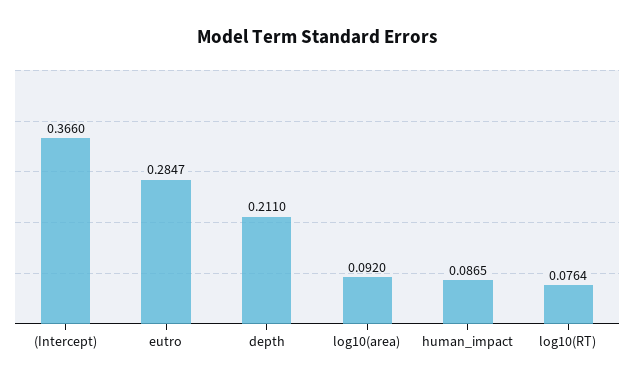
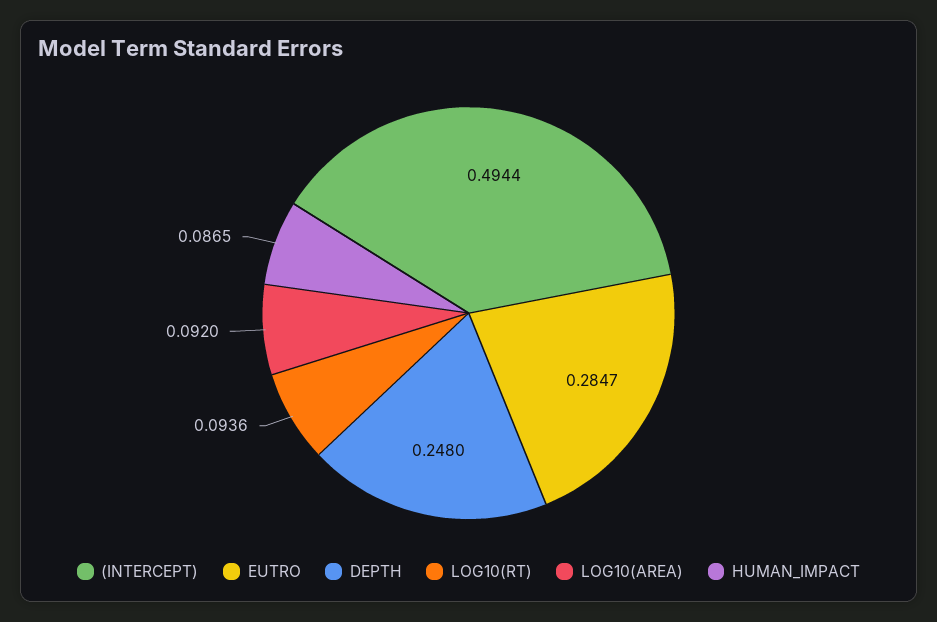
  {
-   "(Intercept)": 0.366,
+   "(Intercept)": 0.4944,
    "eutro": 0.2847,
-   "depth": 0.211,
+   "depth": 0.248,
    "log10(area)": 0.092,
    "human_impact": 0.0865,
-   "log10(RT)": 0.0764
+   "log10(RT)": 0.0936
  }

